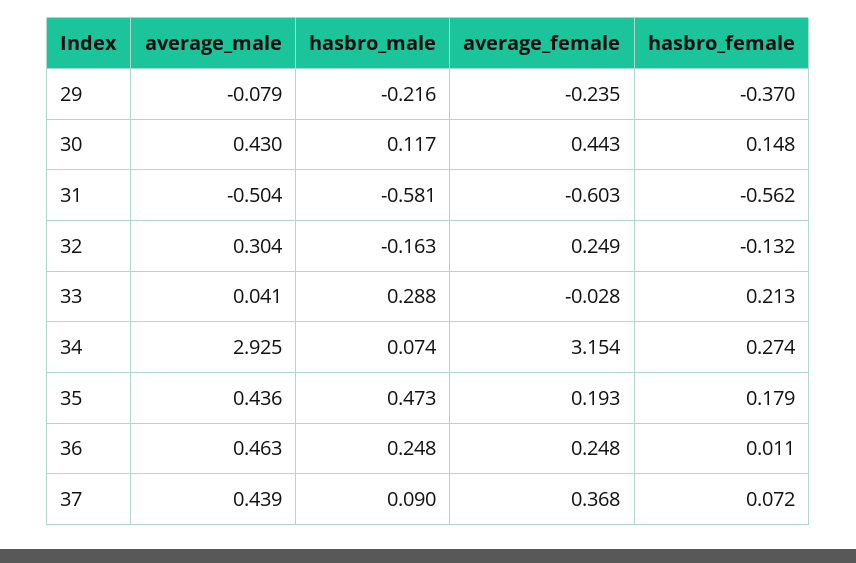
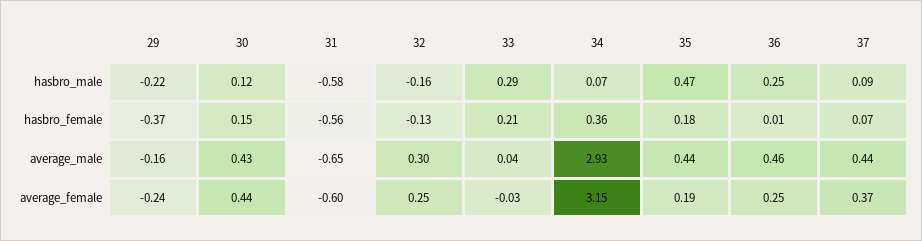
  {
    "average_male": {
-     "29": -0.079,
+     "29": -0.16,
      "30": 0.43,
-     "31": -0.504,
+     "31": -0.65,
      "32": 0.304,
      "33": 0.041,
      "34": 2.925,
      "35": 0.436,
      "36": 0.463,
      "37": 0.439
    },
    "hasbro_male": {
      "29": -0.216,
      "30": 0.117,
      "31": -0.581,
      "32": -0.163,
      "33": 0.288,
      "34": 0.074,
      "35": 0.473,
      "36": 0.248,
      "37": 0.09
    },
    "average_female": {
      "29": -0.235,
      "30": 0.443,
      "31": -0.603,
      "32": 0.249,
      "33": -0.028,
      "34": 3.154,
      "35": 0.193,
      "36": 0.248,
      "37": 0.368
    },
    "hasbro_female": {
      "29": -0.37,
      "30": 0.148,
      "31": -0.562,
      "32": -0.132,
      "33": 0.213,
-     "34": 0.274,
+     "34": 0.36,
      "35": 0.179,
      "36": 0.011,
      "37": 0.072
    }
  }

